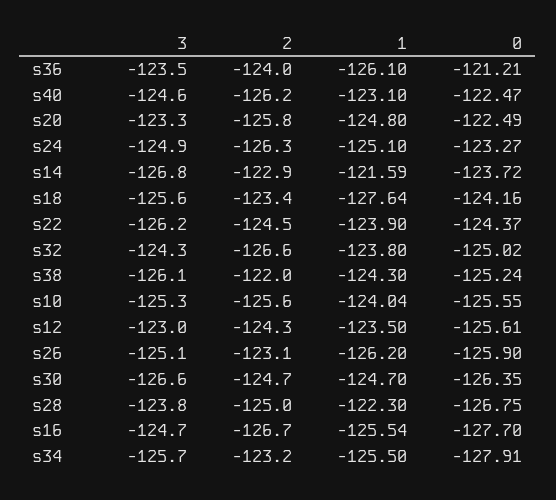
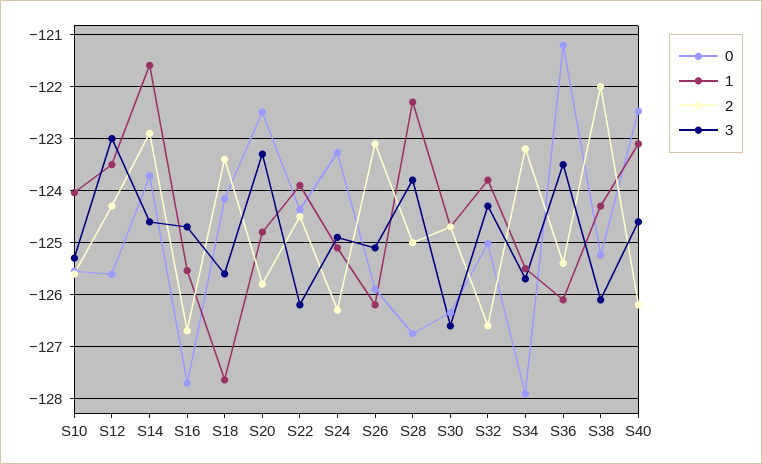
  {
    "3": {
      "s36": -123.5,
      "s40": -124.6,
      "s20": -123.3,
      "s24": -124.9,
-     "s14": -126.8,
+     "s14": -124.6,
      "s18": -125.6,
      "s22": -126.2,
      "s32": -124.3,
      "s38": -126.1,
      "s10": -125.3,
      "s12": -123,
      "s26": -125.1,
      "s30": -126.6,
      "s28": -123.8,
      "s16": -124.7,
      "s34": -125.7
    },
    "2": {
-     "s36": -124,
+     "s36": -125.4,
      "s40": -126.2,
      "s20": -125.8,
      "s24": -126.3,
      "s14": -122.9,
      "s18": -123.4,
      "s22": -124.5,
      "s32": -126.6,
      "s38": -122,
      "s10": -125.6,
      "s12": -124.3,
      "s26": -123.1,
      "s30": -124.7,
      "s28": -125,
      "s16": -126.7,
      "s34": -123.2
    },
    "1": {
      "s36": -126.1,
      "s40": -123.1,
      "s20": -124.8,
      "s24": -125.1,
      "s14": -121.59,
      "s18": -127.64,
      "s22": -123.9,
      "s32": -123.8,
      "s38": -124.3,
      "s10": -124.04,
      "s12": -123.5,
      "s26": -126.2,
      "s30": -124.7,
      "s28": -122.3,
      "s16": -125.54,
      "s34": -125.5
    },
    "0": {
      "s36": -121.21,
      "s40": -122.47,
      "s20": -122.49,
      "s24": -123.27,
      "s14": -123.72,
      "s18": -124.16,
      "s22": -124.37,
      "s32": -125.02,
      "s38": -125.24,
      "s10": -125.55,
      "s12": -125.61,
      "s26": -125.9,
      "s30": -126.35,
      "s28": -126.75,
      "s16": -127.7,
      "s34": -127.91
    }
  }

